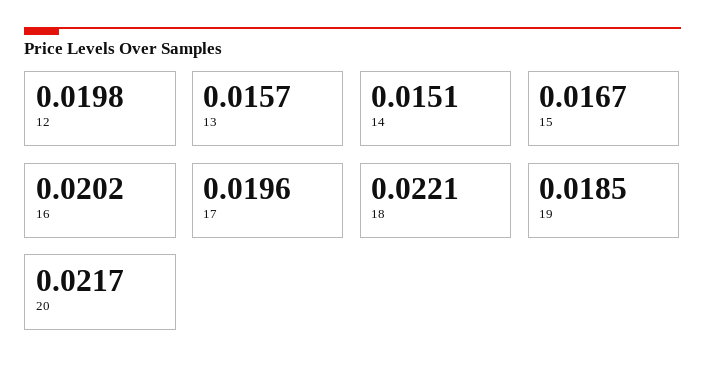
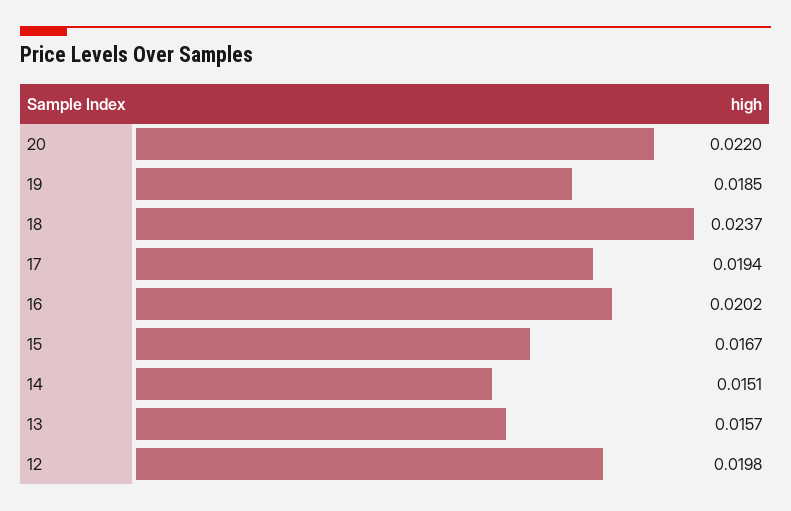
  {
    "12": 0.0198,
    "13": 0.0157,
    "14": 0.0151,
    "15": 0.0167,
    "16": 0.0202,
-   "17": 0.0196,
+   "17": 0.0194,
-   "18": 0.0221,
+   "18": 0.0237,
    "19": 0.0185,
-   "20": 0.0217
+   "20": 0.022
  }

